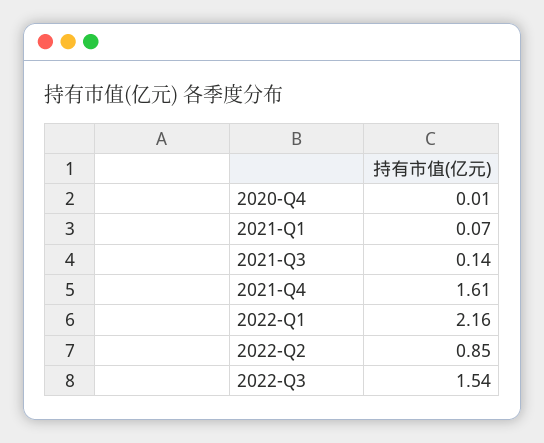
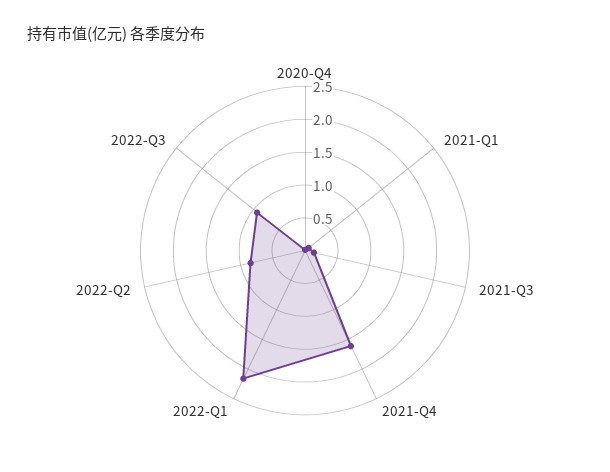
  {
    "2020-Q4": 0.01,
    "2021-Q1": 0.07,
    "2021-Q3": 0.14,
    "2021-Q4": 1.61,
    "2022-Q1": 2.16,
    "2022-Q2": 0.85,
-   "2022-Q3": 1.54
+   "2022-Q3": 1
  }

